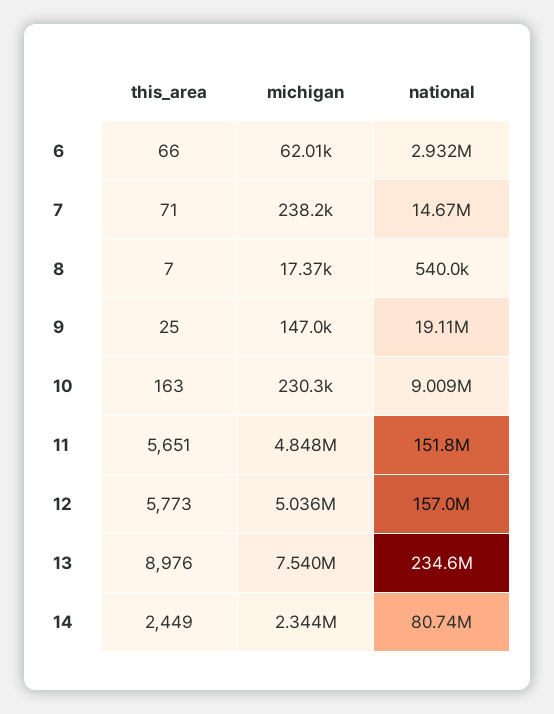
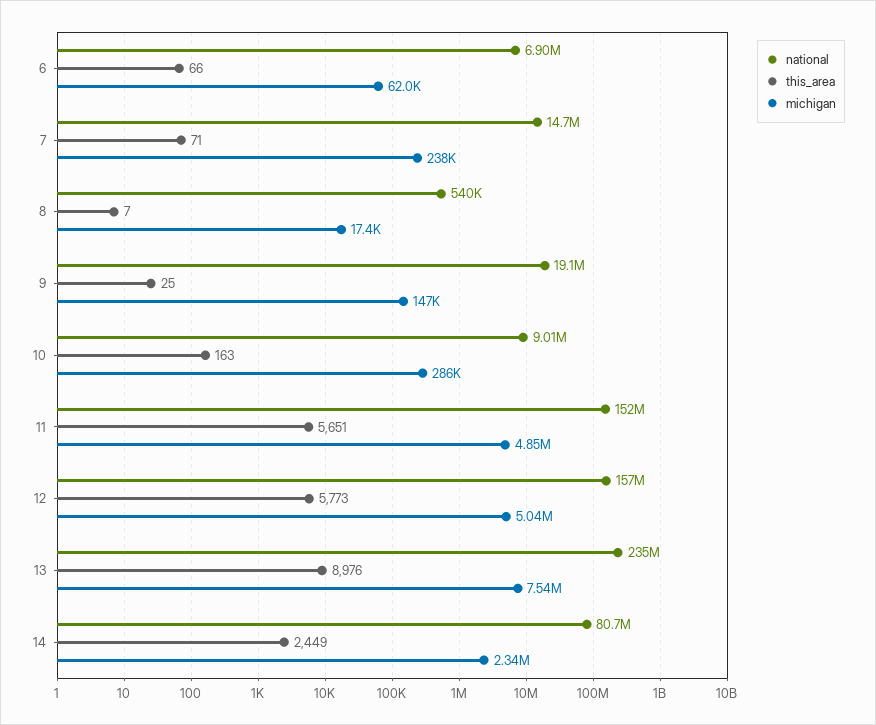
  {
    "this_area": {
      "6": 66,
      "7": 71,
      "8": 7,
      "9": 25,
      "10": 163,
      "11": 5651,
      "12": 5773,
      "13": 8976,
      "14": 2449
    },
    "michigan": {
      "6": 62010,
      "7": 238200,
      "8": 17370,
      "9": 147000,
-     "10": 230300,
+     "10": 286000,
      "11": 4848000,
      "12": 5036000,
      "13": 7540000,
      "14": 2344000
    },
    "national": {
-     "6": 2932000,
+     "6": 6900000,
      "7": 14670000,
      "8": 540000,
      "9": 19110000,
      "10": 9009000,
      "11": 151800000,
      "12": 157000000,
      "13": 234600000,
      "14": 80740000
    }
  }

